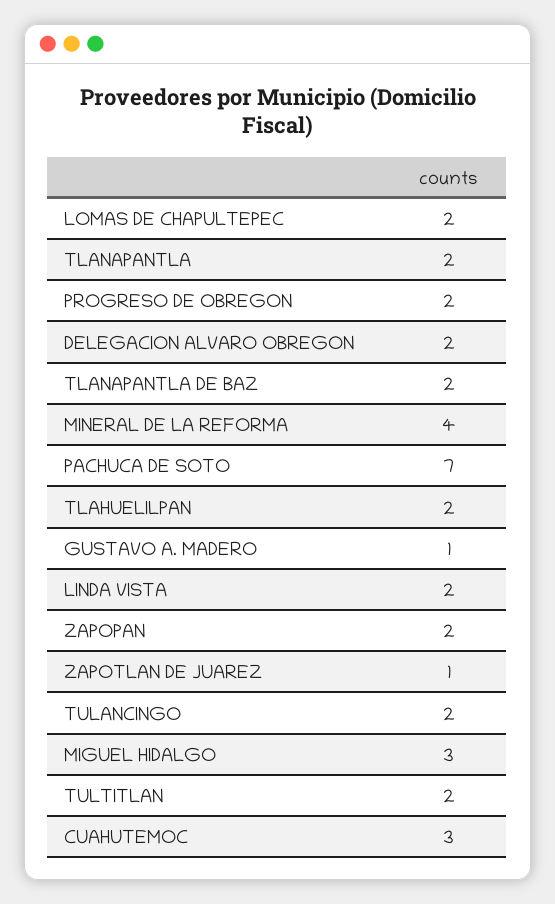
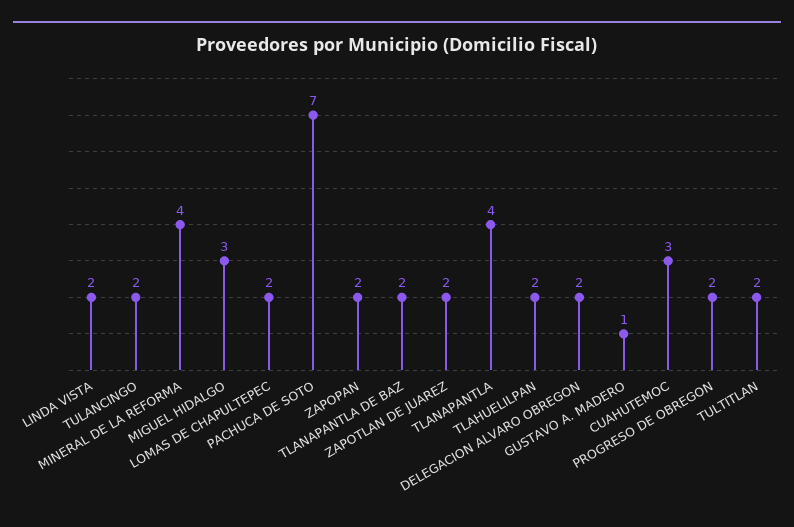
  {
    "LOMAS DE CHAPULTEPEC": 2,
-   "TLANAPANTLA": 2,
+   "TLANAPANTLA": 4,
    "PROGRESO DE OBREGON": 2,
    "DELEGACION ALVARO OBREGON": 2,
    "TLANAPANTLA DE BAZ": 2,
    "MINERAL DE LA REFORMA": 4,
    "PACHUCA DE SOTO": 7,
    "TLAHUELILPAN": 2,
    "GUSTAVO A. MADERO": 1,
    "LINDA VISTA": 2,
    "ZAPOPAN": 2,
-   "ZAPOTLAN DE JUAREZ": 1,
+   "ZAPOTLAN DE JUAREZ": 2,
    "TULANCINGO": 2,
    "MIGUEL HIDALGO": 3,
    "TULTITLAN": 2,
    "CUAHUTEMOC": 3
  }

